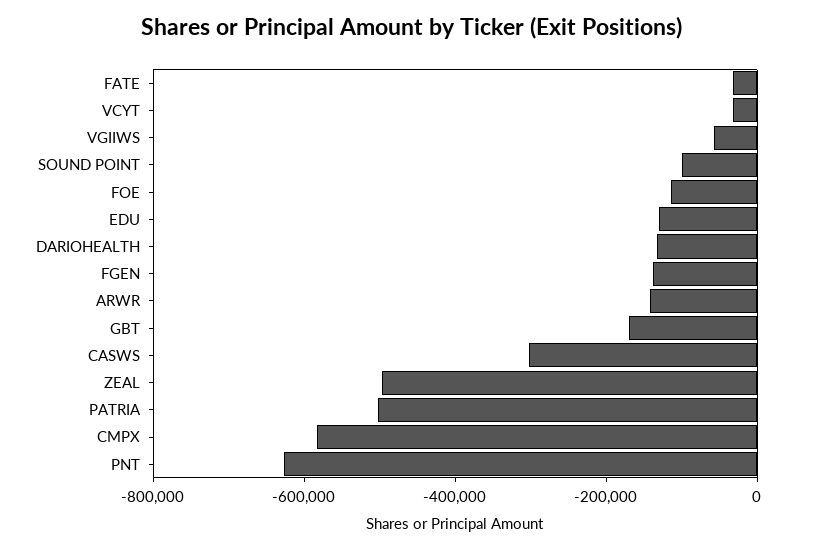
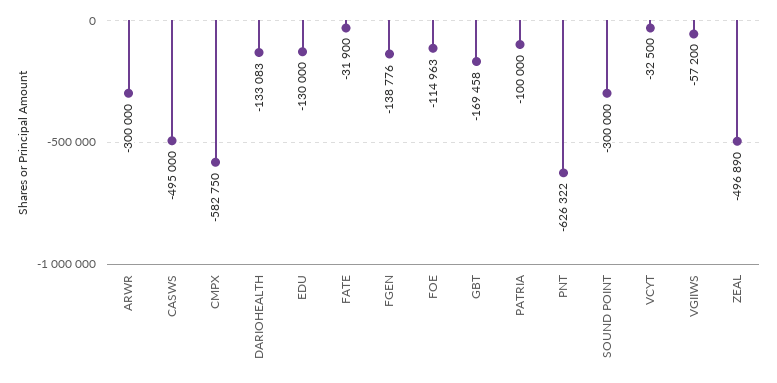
  {
    "FATE": -31900,
    "VCYT": -32500,
    "VGIIWS": -57200,
-   "SOUND POINT": -100000,
+   "SOUND POINT": -300000,
    "FOE": -114963,
    "EDU": -130000,
    "DARIOHEALTH": -133083,
    "FGEN": -138776,
-   "ARWR": -150000,
+   "ARWR": -300000,
    "GBT": -169458,
-   "CASWS": -300000,
+   "CASWS": -495000,
    "ZEAL": -496890,
-   "PATRIA": -500000,
+   "PATRIA": -100000,
    "CMPX": -582750,
    "PNT": -626322
  }

